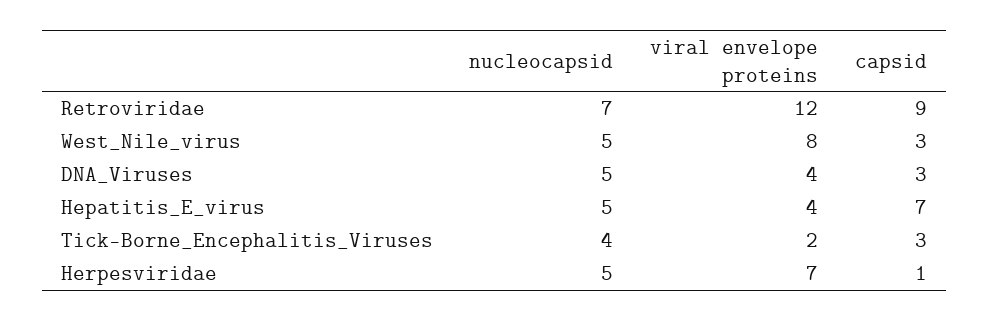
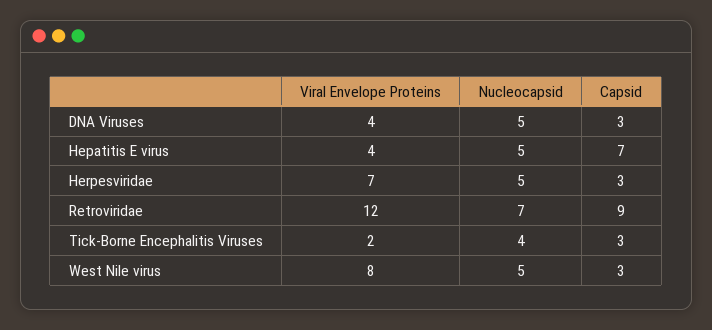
  {
    "nucleocapsid": {
      "Retroviridae": 7,
      "West_Nile_virus": 5,
      "DNA_Viruses": 5,
      "Hepatitis_E_virus": 5,
      "Tick-Borne_Encephalitis_Viruses": 4,
      "Herpesviridae": 5
    },
    "viral envelope proteins": {
      "Retroviridae": 12,
      "West_Nile_virus": 8,
      "DNA_Viruses": 4,
      "Hepatitis_E_virus": 4,
      "Tick-Borne_Encephalitis_Viruses": 2,
      "Herpesviridae": 7
    },
    "capsid": {
      "Retroviridae": 9,
      "West_Nile_virus": 3,
      "DNA_Viruses": 3,
      "Hepatitis_E_virus": 7,
      "Tick-Borne_Encephalitis_Viruses": 3,
-     "Herpesviridae": 1
+     "Herpesviridae": 3
    }
  }

